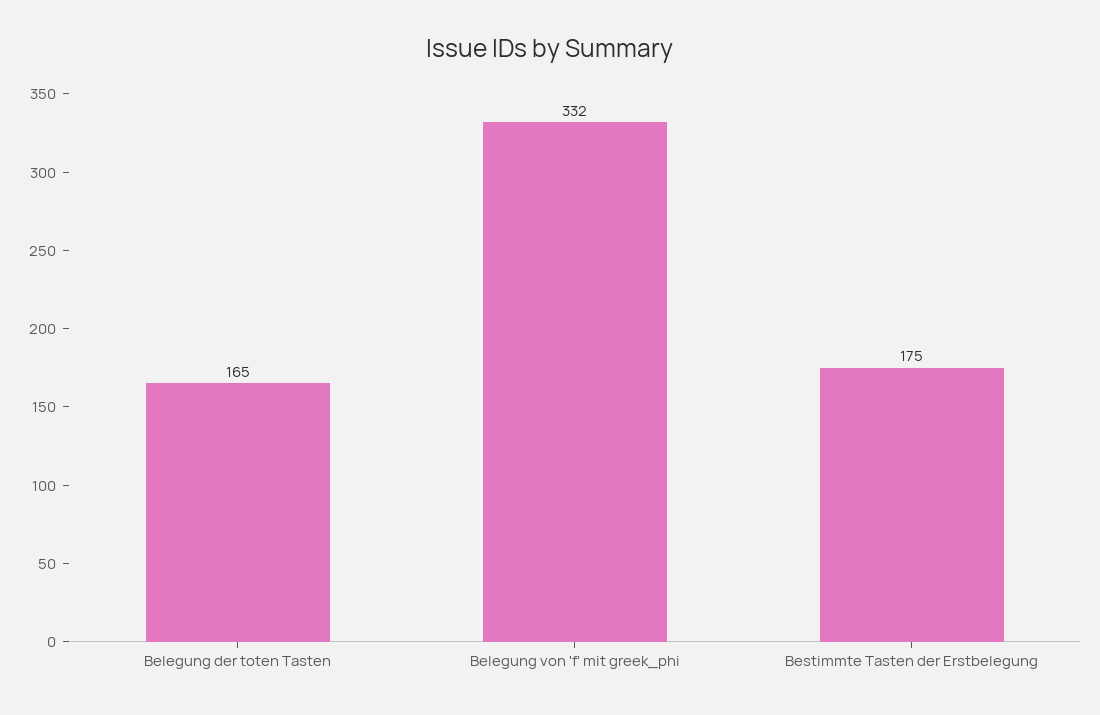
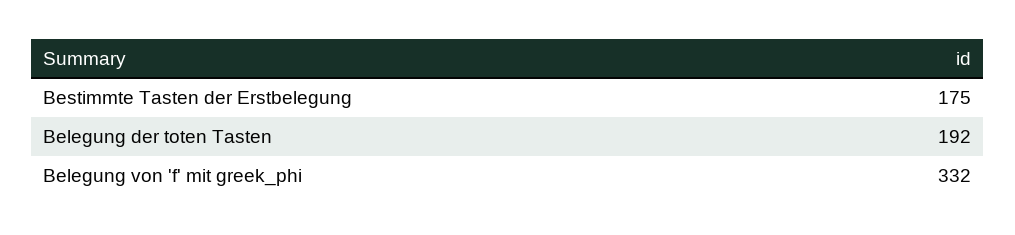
  {
-   "Belegung der toten Tasten": 165,
+   "Belegung der toten Tasten": 192,
    "Belegung von 'f' mit greek_phi": 332,
    "Bestimmte Tasten der Erstbelegung": 175
  }

